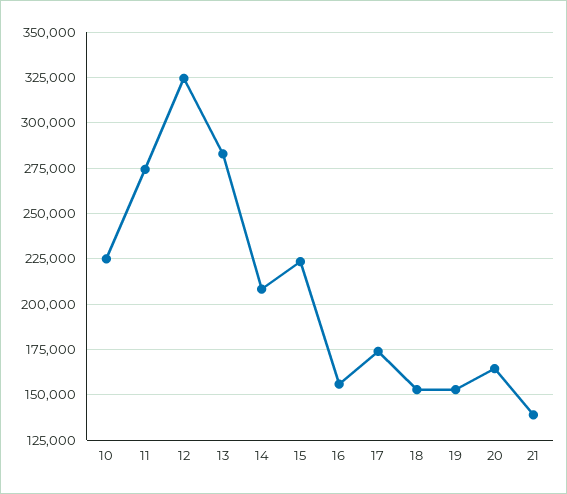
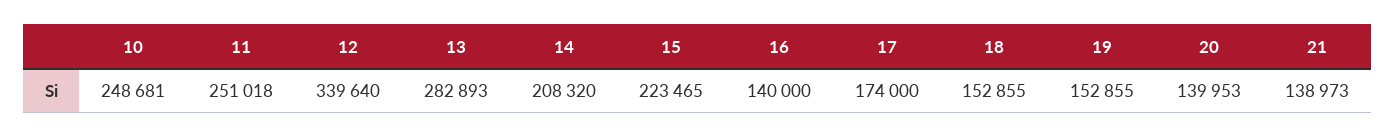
  {
-   "10": 225000,
+   "10": 248681,
-   "11": 275000,
+   "11": 251018,
-   "12": 325000,
+   "12": 339640,
    "13": 282893,
    "14": 208320,
    "15": 223465,
-   "16": 155000,
+   "16": 140000,
    "17": 174000,
    "18": 152855,
    "19": 152855,
-   "20": 165000,
+   "20": 139953,
    "21": 138973
  }

